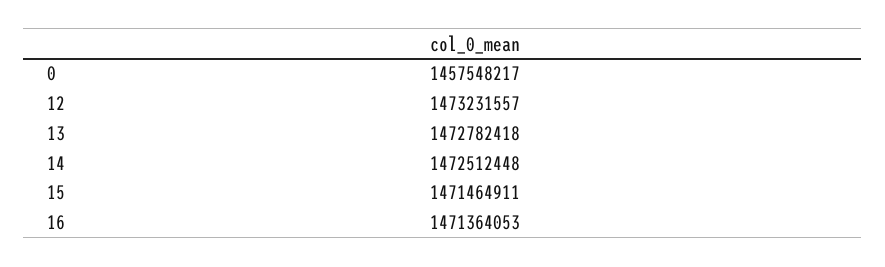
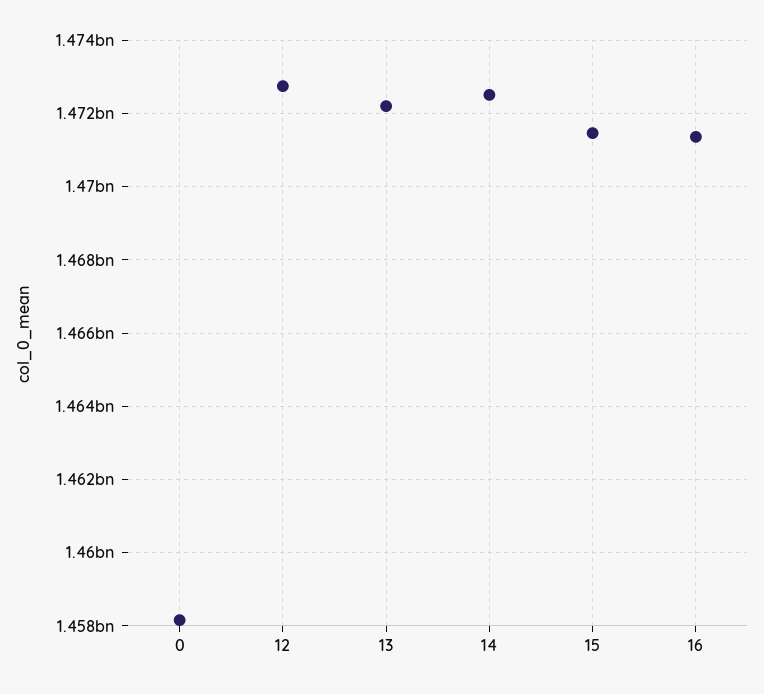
  {
-   "0": 1457548217,
+   "0": 1458200000,
-   "12": 1473231557,
+   "12": 1472800000,
-   "13": 1472782418,
+   "13": 1472200000,
    "14": 1472512448,
    "15": 1471464911,
    "16": 1471364053
  }

